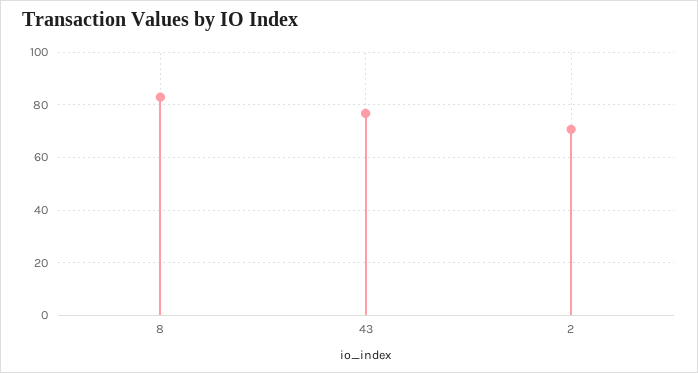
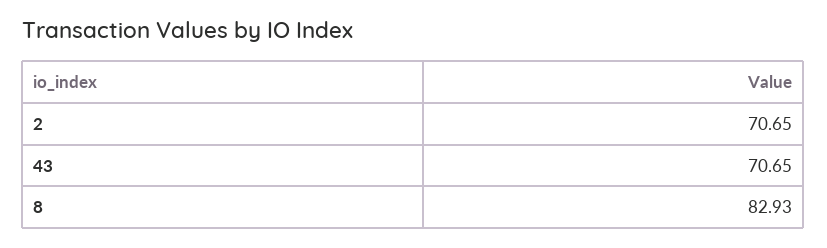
  {
    "8": 82.93,
-   "43": 77.5,
+   "43": 70.65,
    "2": 70.65
  }

